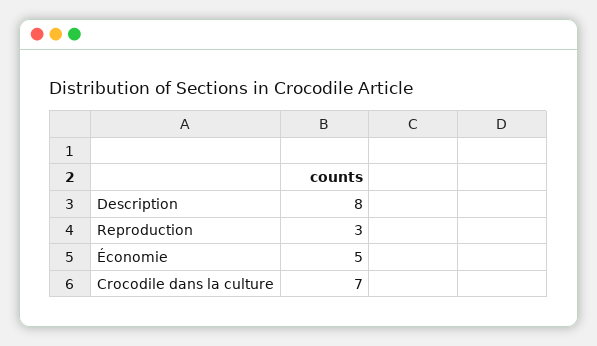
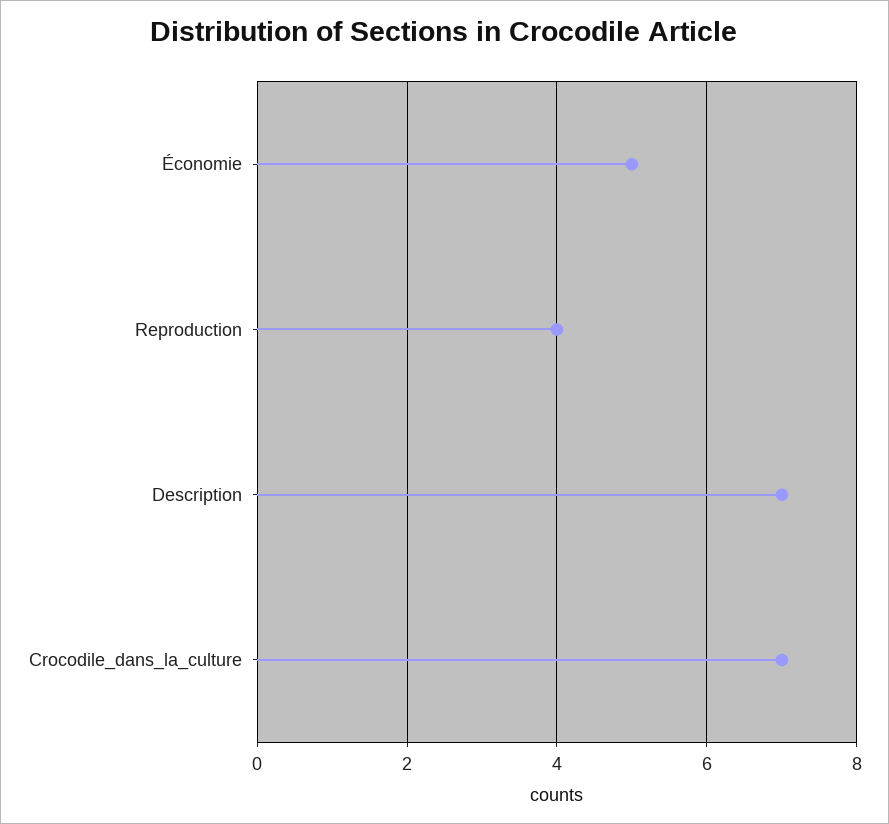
  {
-   "Description": 8,
+   "Description": 7,
-   "Reproduction": 3,
+   "Reproduction": 4,
    "Économie": 5,
    "Crocodile dans la culture": 7
  }

